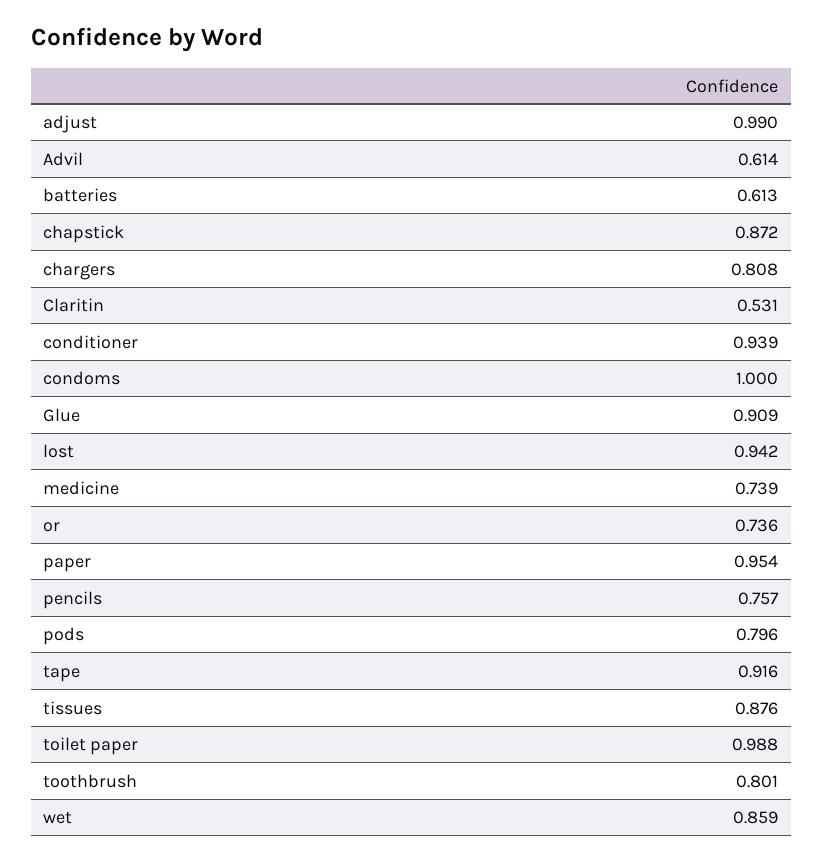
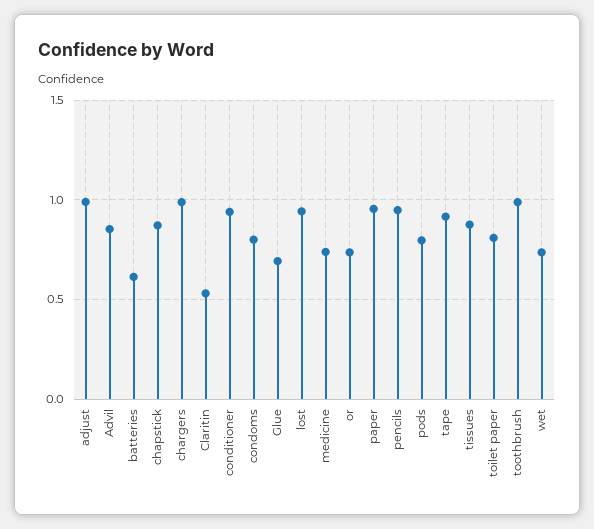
  {
    "adjust": 0.99,
-   "Advil": 0.614,
+   "Advil": 0.85,
    "batteries": 0.613,
    "chapstick": 0.872,
-   "chargers": 0.808,
+   "chargers": 1,
    "Claritin": 0.531,
    "conditioner": 0.939,
-   "condoms": 1,
+   "condoms": 0.8,
-   "Glue": 0.909,
+   "Glue": 0.7,
    "lost": 0.942,
    "medicine": 0.739,
    "or": 0.736,
    "paper": 0.954,
-   "pencils": 0.757,
+   "pencils": 0.95,
    "pods": 0.796,
    "tape": 0.916,
    "tissues": 0.876,
-   "toilet paper": 0.988,
+   "toilet paper": 0.8,
-   "toothbrush": 0.801,
+   "toothbrush": 1,
-   "wet": 0.859
+   "wet": 0.75
  }

